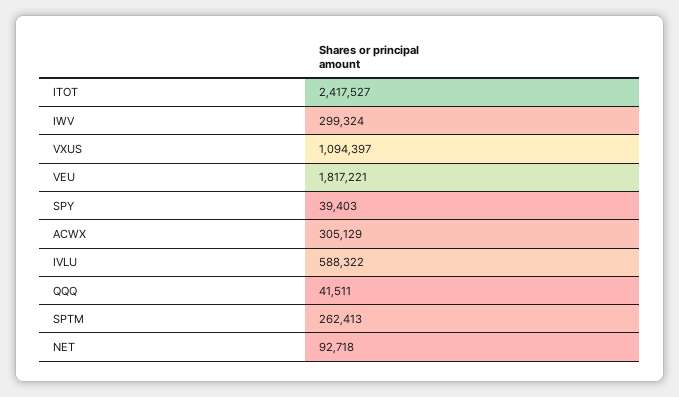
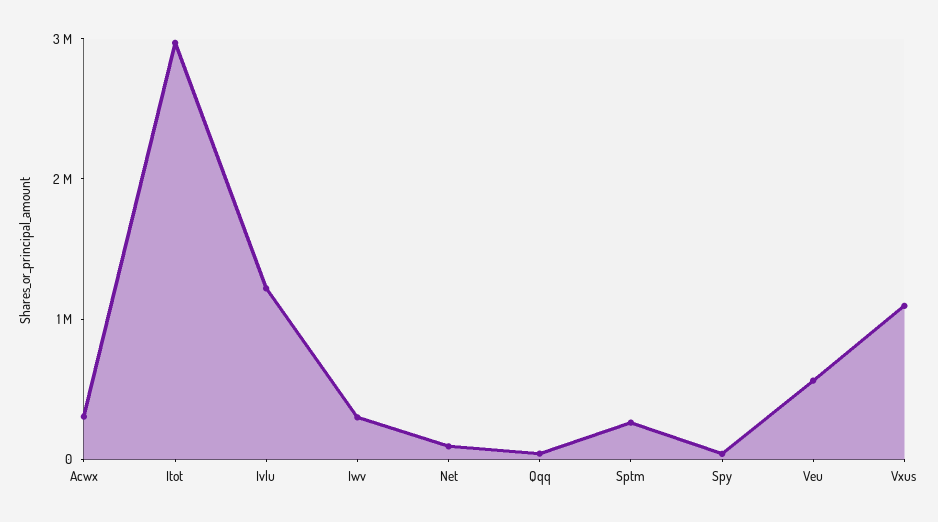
  {
-   "ITOT": 2417527,
+   "ITOT": 3000000,
    "IWV": 299324,
    "VXUS": 1094397,
-   "VEU": 1817221,
+   "VEU": 600000,
    "SPY": 39403,
    "ACWX": 305129,
-   "IVLU": 588322,
+   "IVLU": 1200000,
    "QQQ": 41511,
    "SPTM": 262413,
    "NET": 92718
  }

